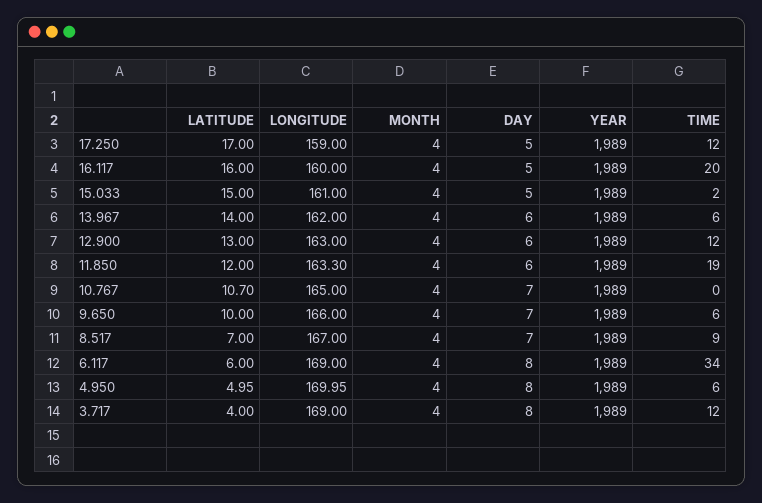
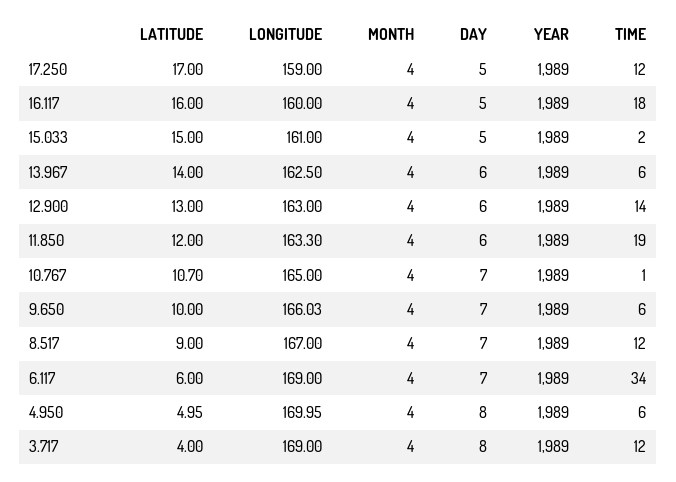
  {
    "LATITUDE": {
      "17.250": 17,
      "16.117": 16,
      "15.033": 15,
      "13.967": 14,
      "12.900": 13,
      "11.850": 12,
      "10.767": 10.7,
      "9.650": 10,
-     "8.517": 7,
+     "8.517": 9,
      "6.117": 6,
      "4.950": 4.95,
      "3.717": 4
    },
    "LONGITUDE": {
      "17.250": 159,
      "16.117": 160,
      "15.033": 161,
-     "13.967": 162,
+     "13.967": 162.5,
      "12.900": 163,
      "11.850": 163.3,
      "10.767": 165,
-     "9.650": 166,
+     "9.650": 166.03,
      "8.517": 167,
      "6.117": 169,
      "4.950": 169.95,
      "3.717": 169
    },
    "MONTH": {
      "17.250": 4,
      "16.117": 4,
      "15.033": 4,
      "13.967": 4,
      "12.900": 4,
      "11.850": 4,
      "10.767": 4,
      "9.650": 4,
      "8.517": 4,
      "6.117": 4,
      "4.950": 4,
      "3.717": 4
    },
    "DAY": {
      "17.250": 5,
      "16.117": 5,
      "15.033": 5,
      "13.967": 6,
      "12.900": 6,
      "11.850": 6,
      "10.767": 7,
      "9.650": 7,
      "8.517": 7,
-     "6.117": 8,
+     "6.117": 7,
      "4.950": 8,
      "3.717": 8
    },
    "YEAR": {
      "17.250": 1989,
      "16.117": 1989,
      "15.033": 1989,
      "13.967": 1989,
      "12.900": 1989,
      "11.850": 1989,
      "10.767": 1989,
      "9.650": 1989,
      "8.517": 1989,
      "6.117": 1989,
      "4.950": 1989,
      "3.717": 1989
    },
    "TIME": {
      "17.250": 12,
-     "16.117": 20,
+     "16.117": 18,
      "15.033": 2,
      "13.967": 6,
-     "12.900": 12,
+     "12.900": 14,
      "11.850": 19,
-     "10.767": 0,
+     "10.767": 1,
      "9.650": 6,
-     "8.517": 9,
+     "8.517": 12,
      "6.117": 34,
      "4.950": 6,
      "3.717": 12
    }
  }

